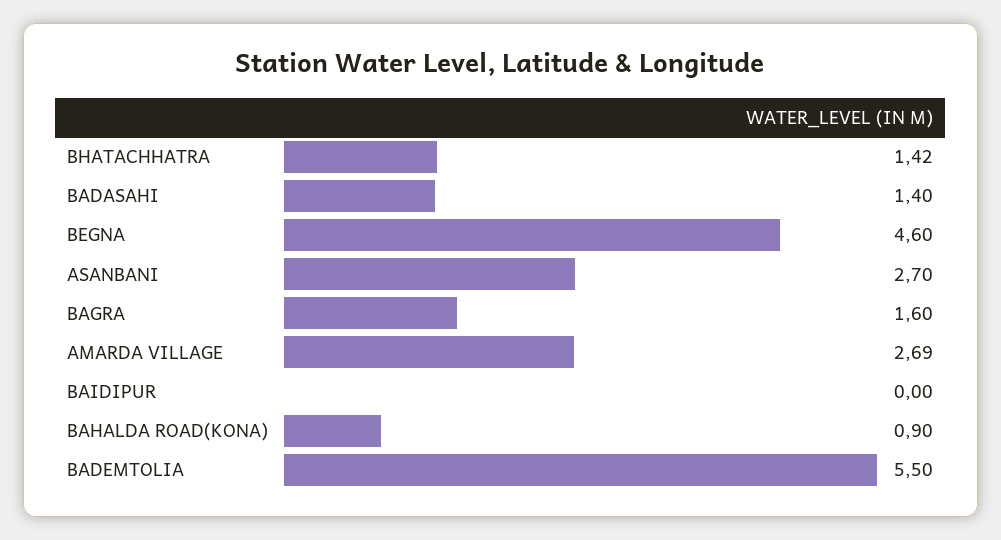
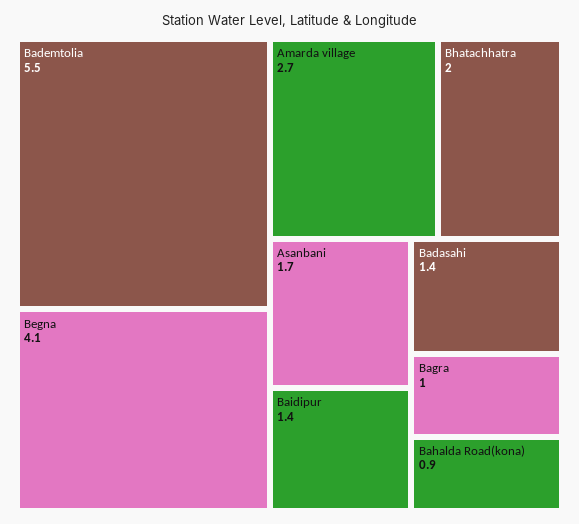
  {
-   "BHATACHHATRA": 1.42,
+   "BHATACHHATRA": 2,
    "BADASAHI": 1.4,
-   "BEGNA": 4.6,
+   "BEGNA": 4.1,
-   "ASANBANI": 2.7,
+   "ASANBANI": 1.7,
-   "BAGRA": 1.6,
+   "BAGRA": 1,
    "AMARDA VILLAGE": 2.69,
-   "BAIDIPUR": 0,
+   "BAIDIPUR": 1.4,
    "BAHALDA ROAD(KONA)": 0.9,
    "BADEMTOLIA": 5.5
  }

